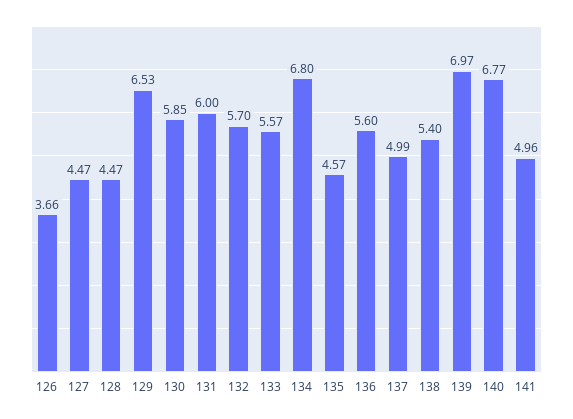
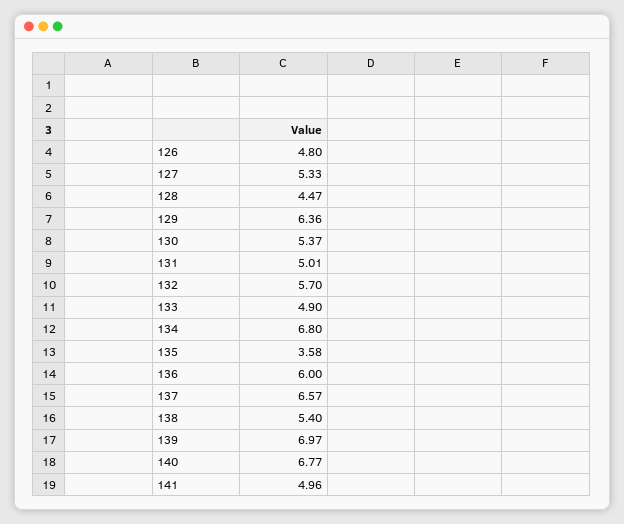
  {
-   "126": 3.66,
+   "126": 4.8,
-   "127": 4.47,
+   "127": 5.33,
    "128": 4.47,
-   "129": 6.53,
+   "129": 6.36,
-   "130": 5.85,
+   "130": 5.37,
-   "131": 6,
+   "131": 5.01,
    "132": 5.7,
-   "133": 5.57,
+   "133": 4.9,
    "134": 6.8,
-   "135": 4.57,
+   "135": 3.58,
-   "136": 5.6,
+   "136": 6,
-   "137": 4.99,
+   "137": 6.57,
    "138": 5.4,
    "139": 6.97,
    "140": 6.77,
    "141": 4.96
  }

